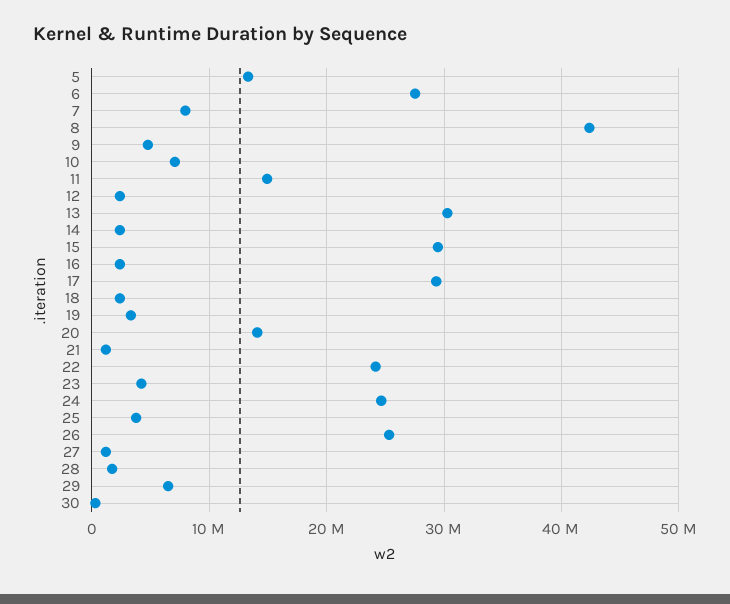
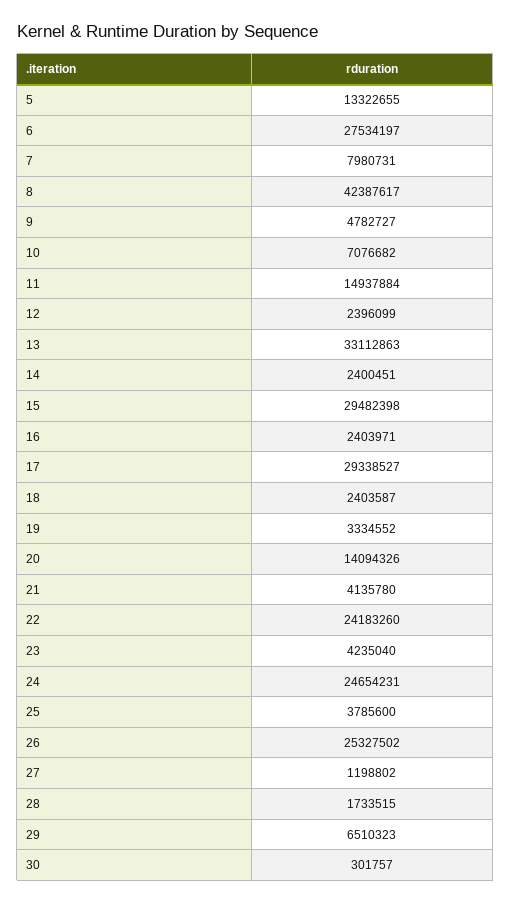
  {
    "5": 13322655,
    "6": 27534197,
    "7": 7980731,
    "8": 42387617,
    "9": 4782727,
    "10": 7076682,
    "11": 14937884,
    "12": 2396099,
-   "13": 30000000,
+   "13": 33112863,
    "14": 2400451,
    "15": 29482398,
    "16": 2403971,
    "17": 29338527,
    "18": 2403587,
    "19": 3334552,
    "20": 14094326,
-   "21": 1000000,
+   "21": 4135780,
    "22": 24183260,
    "23": 4235040,
    "24": 24654231,
    "25": 3785600,
    "26": 25327502,
    "27": 1198802,
    "28": 1733515,
    "29": 6510323,
    "30": 301757
  }

